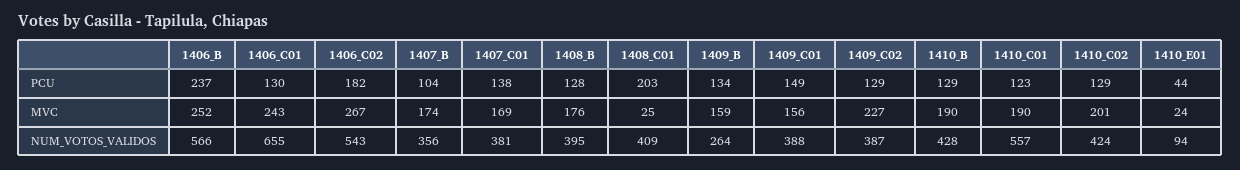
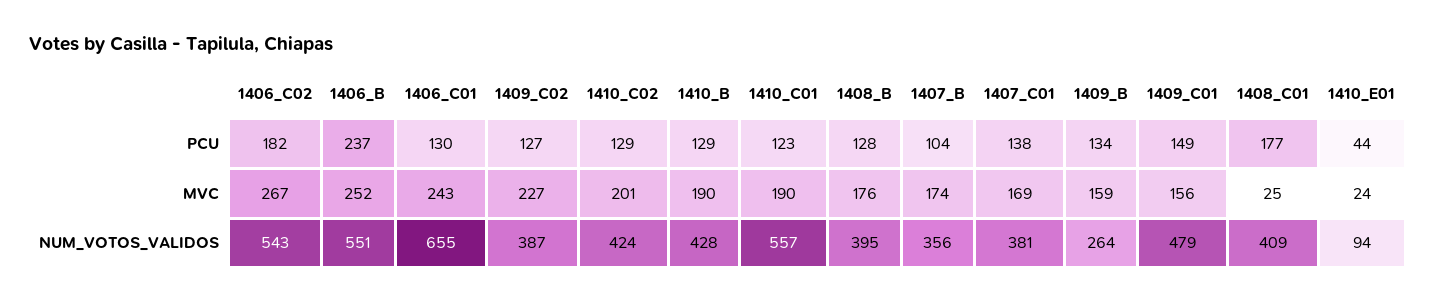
  {
    "1406_B": {
      "PCU": 237,
      "MVC": 252,
-     "NUM_VOTOS_VALIDOS": 566
+     "NUM_VOTOS_VALIDOS": 551
    },
    "1406_C01": {
      "PCU": 130,
      "MVC": 243,
      "NUM_VOTOS_VALIDOS": 655
    },
    "1406_C02": {
      "PCU": 182,
      "MVC": 267,
      "NUM_VOTOS_VALIDOS": 543
    },
    "1407_B": {
      "PCU": 104,
      "MVC": 174,
      "NUM_VOTOS_VALIDOS": 356
    },
    "1407_C01": {
      "PCU": 138,
      "MVC": 169,
      "NUM_VOTOS_VALIDOS": 381
    },
    "1408_B": {
      "PCU": 128,
      "MVC": 176,
      "NUM_VOTOS_VALIDOS": 395
    },
    "1408_C01": {
-     "PCU": 203,
+     "PCU": 177,
      "MVC": 25,
      "NUM_VOTOS_VALIDOS": 409
    },
    "1409_B": {
      "PCU": 134,
      "MVC": 159,
      "NUM_VOTOS_VALIDOS": 264
    },
    "1409_C01": {
      "PCU": 149,
      "MVC": 156,
-     "NUM_VOTOS_VALIDOS": 388
+     "NUM_VOTOS_VALIDOS": 479
    },
    "1409_C02": {
-     "PCU": 129,
+     "PCU": 127,
      "MVC": 227,
      "NUM_VOTOS_VALIDOS": 387
    },
    "1410_B": {
      "PCU": 129,
      "MVC": 190,
      "NUM_VOTOS_VALIDOS": 428
    },
    "1410_C01": {
      "PCU": 123,
      "MVC": 190,
      "NUM_VOTOS_VALIDOS": 557
    },
    "1410_C02": {
      "PCU": 129,
      "MVC": 201,
      "NUM_VOTOS_VALIDOS": 424
    },
    "1410_E01": {
      "PCU": 44,
      "MVC": 24,
      "NUM_VOTOS_VALIDOS": 94
    }
  }

